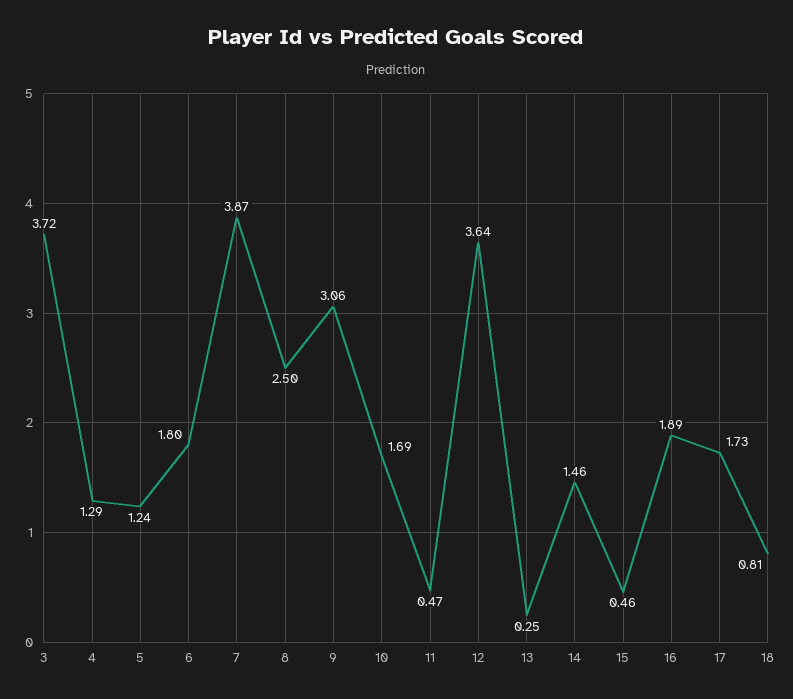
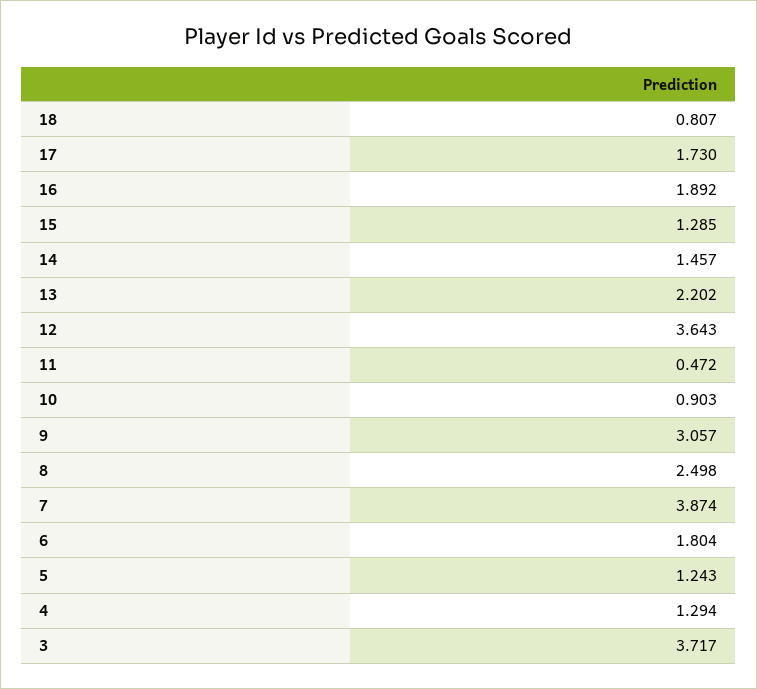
  {
    "3": 3.717,
    "4": 1.294,
    "5": 1.243,
    "6": 1.804,
    "7": 3.874,
    "8": 2.498,
    "9": 3.057,
-   "10": 1.69,
+   "10": 0.903,
    "11": 0.472,
    "12": 3.643,
-   "13": 0.25,
+   "13": 2.202,
    "14": 1.457,
-   "15": 0.46,
+   "15": 1.285,
    "16": 1.892,
    "17": 1.73,
    "18": 0.807
  }

